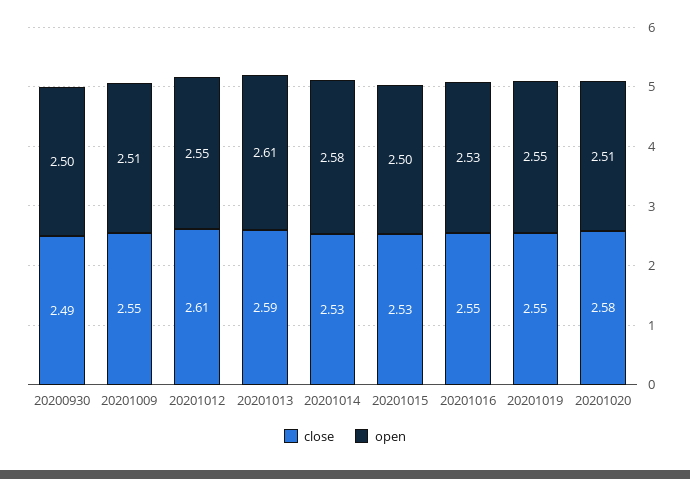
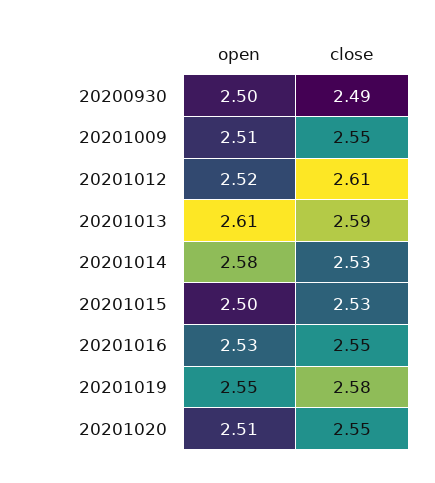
  {
    "close": {
      "20200930": 2.49,
      "20201009": 2.55,
      "20201012": 2.61,
      "20201013": 2.59,
      "20201014": 2.53,
      "20201015": 2.53,
      "20201016": 2.55,
-     "20201019": 2.55,
+     "20201019": 2.58,
-     "20201020": 2.58
+     "20201020": 2.55
    },
    "open": {
      "20200930": 2.5,
      "20201009": 2.51,
-     "20201012": 2.55,
+     "20201012": 2.52,
      "20201013": 2.61,
      "20201014": 2.58,
      "20201015": 2.5,
      "20201016": 2.53,
      "20201019": 2.55,
      "20201020": 2.51
    }
  }

